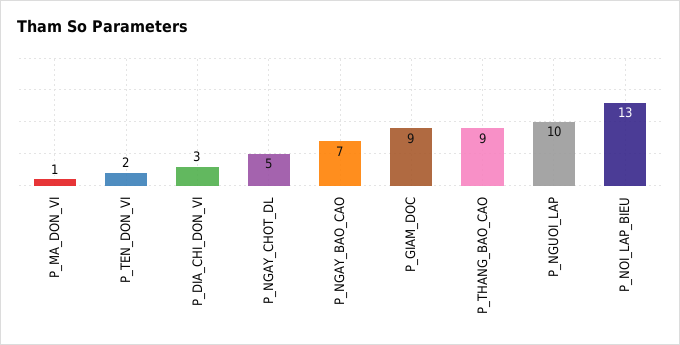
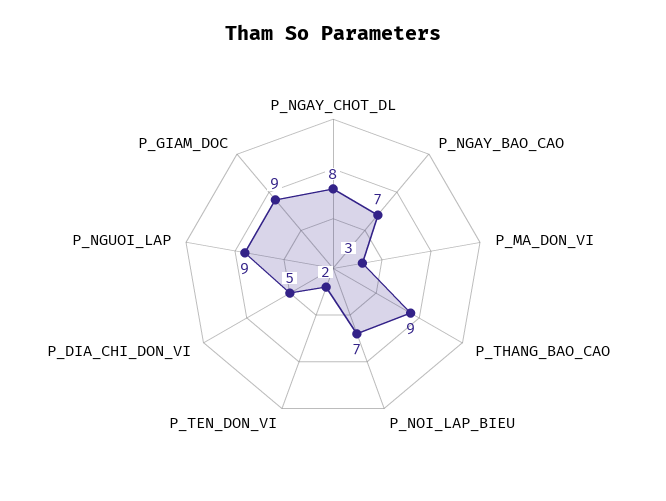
  {
-   "P_MA_DON_VI": 1,
+   "P_MA_DON_VI": 3,
    "P_TEN_DON_VI": 2,
-   "P_DIA_CHI_DON_VI": 3,
+   "P_DIA_CHI_DON_VI": 5,
-   "P_NGAY_CHOT_DL": 5,
+   "P_NGAY_CHOT_DL": 8,
    "P_NGAY_BAO_CAO": 7,
    "P_GIAM_DOC": 9,
    "P_THANG_BAO_CAO": 9,
-   "P_NGUOI_LAP": 10,
+   "P_NGUOI_LAP": 9,
-   "P_NOI_LAP_BIEU": 13
+   "P_NOI_LAP_BIEU": 7
  }

